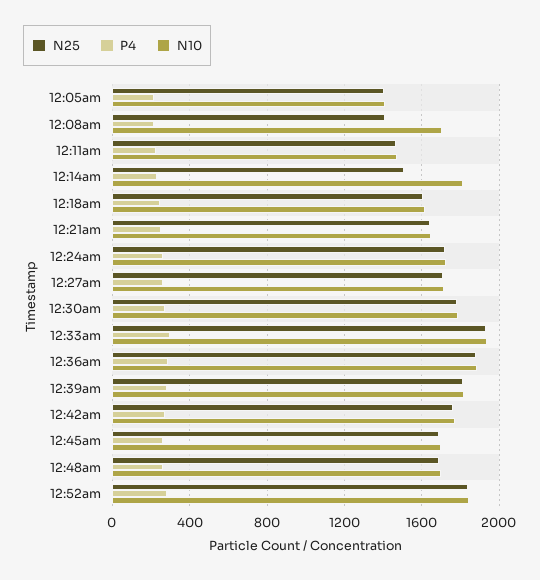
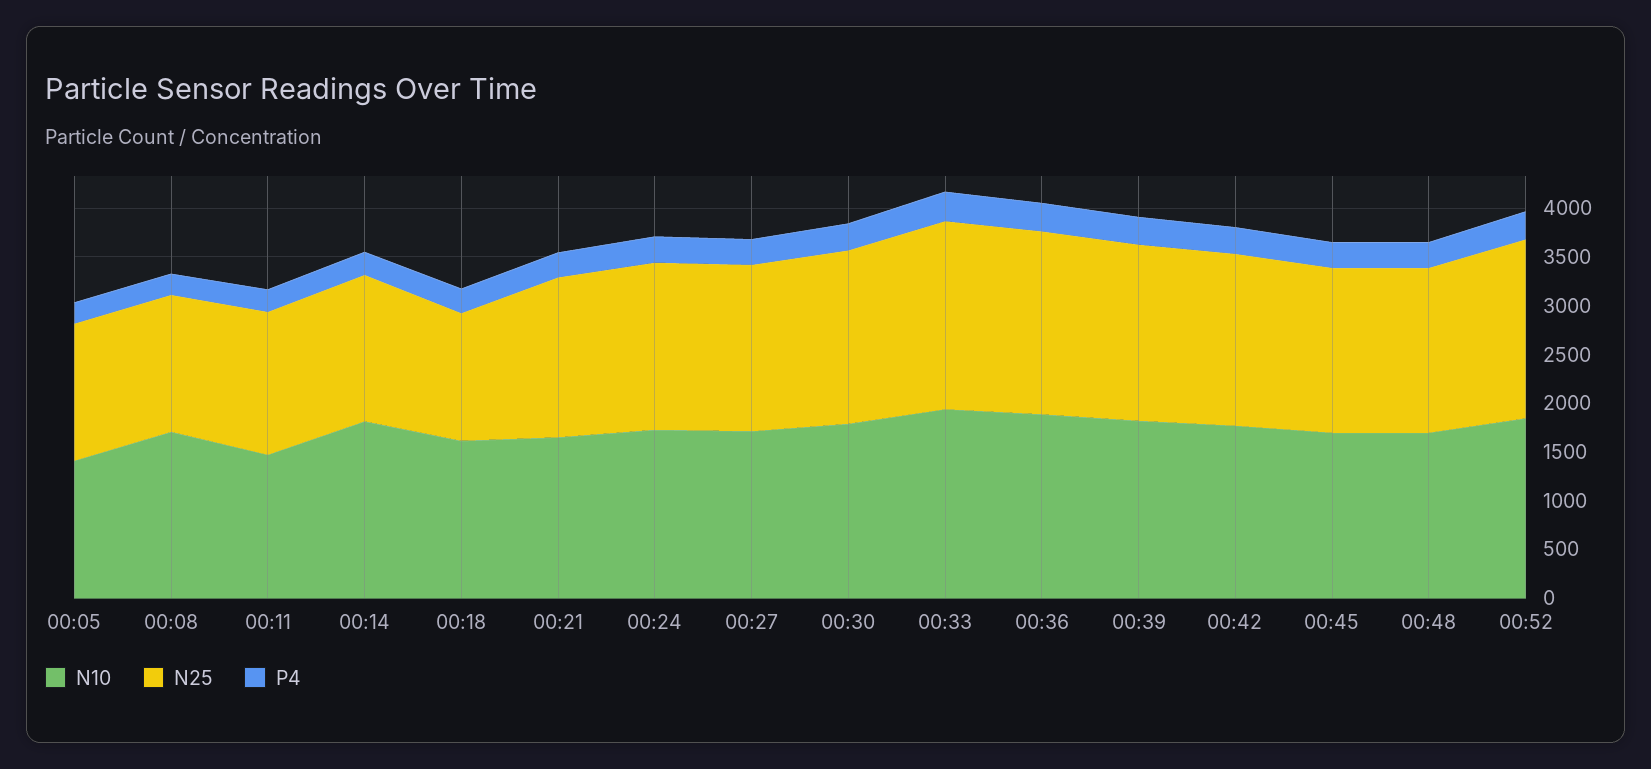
  {
    "N25": {
      "12:05am": 1400,
      "12:08am": 1400,
      "12:11am": 1450,
      "12:14am": 1500,
-     "12:18am": 1600,
+     "12:18am": 1300,
      "12:21am": 1650,
      "12:24am": 1700,
      "12:27am": 1700,
      "12:30am": 1800,
      "12:33am": 1950,
      "12:36am": 1900,
      "12:39am": 1800,
      "12:42am": 1750,
      "12:45am": 1700,
      "12:48am": 1700,
      "12:52am": 1850
    },
    "P4": {
      "12:05am": 200,
      "12:08am": 200,
      "12:11am": 250,
      "12:14am": 250,
      "12:18am": 250,
      "12:21am": 250,
      "12:24am": 250,
      "12:27am": 250,
      "12:30am": 250,
      "12:33am": 300,
      "12:36am": 300,
      "12:39am": 300,
      "12:42am": 250,
      "12:45am": 250,
      "12:48am": 250,
      "12:52am": 300
    },
    "N10": {
      "12:05am": 1400,
      "12:08am": 1700,
      "12:11am": 1450,
      "12:14am": 1800,
      "12:18am": 1600,
      "12:21am": 1650,
      "12:24am": 1700,
      "12:27am": 1700,
      "12:30am": 1800,
      "12:33am": 1950,
      "12:36am": 1900,
      "12:39am": 1800,
      "12:42am": 1750,
      "12:45am": 1700,
      "12:48am": 1700,
      "12:52am": 1850
    }
  }

